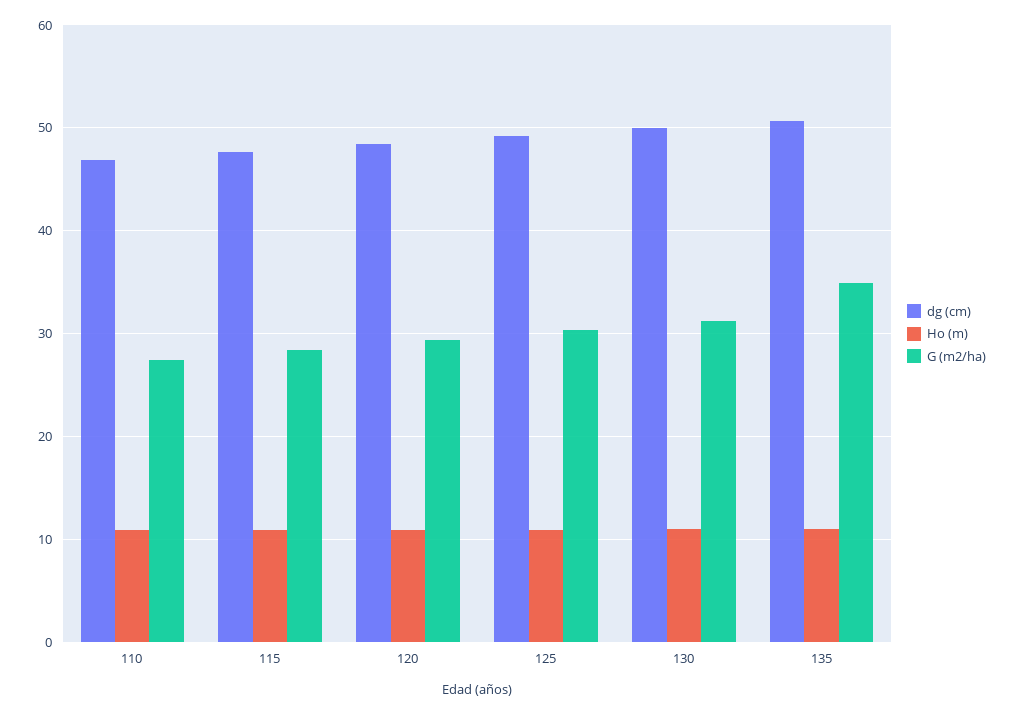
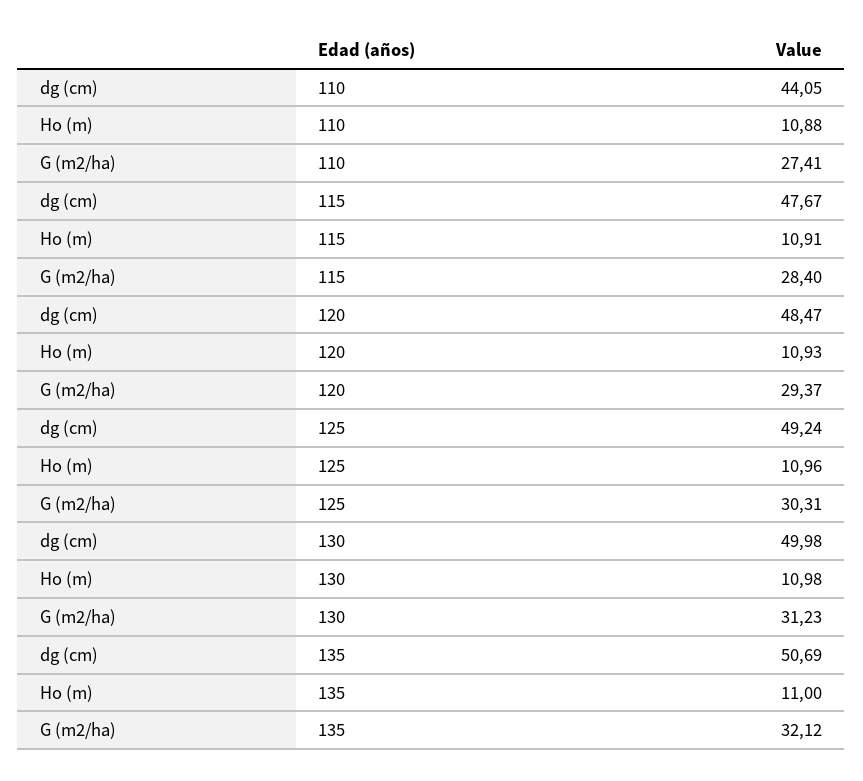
  {
    "dg (cm)": {
-     "110": 47,
+     "110": 44.05,
      "115": 47.67,
      "120": 48.47,
      "125": 49.24,
      "130": 49.98,
      "135": 50.69
    },
    "Ho (m)": {
      "110": 10.88,
      "115": 10.91,
      "120": 10.93,
      "125": 10.96,
      "130": 10.98,
      "135": 11
    },
    "G (m2/ha)": {
      "110": 27.41,
      "115": 28.4,
      "120": 29.37,
      "125": 30.31,
      "130": 31.23,
-     "135": 35
+     "135": 32.12
    }
  }

